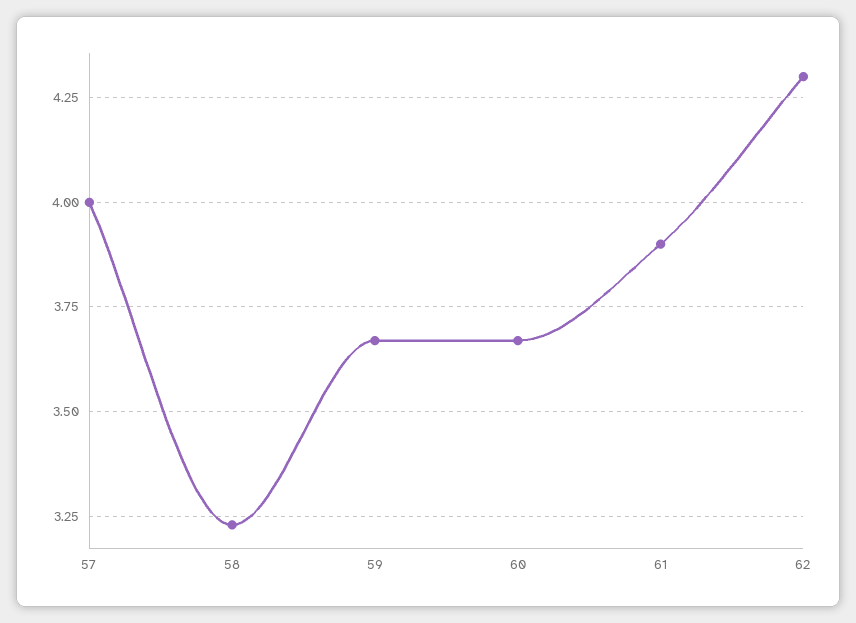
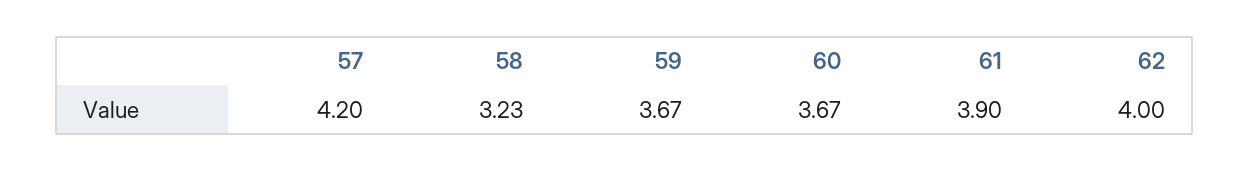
  {
-   "57": 4,
+   "57": 4.2,
    "58": 3.23,
    "59": 3.67,
    "60": 3.67,
    "61": 3.9,
-   "62": 4.3
+   "62": 4
  }

